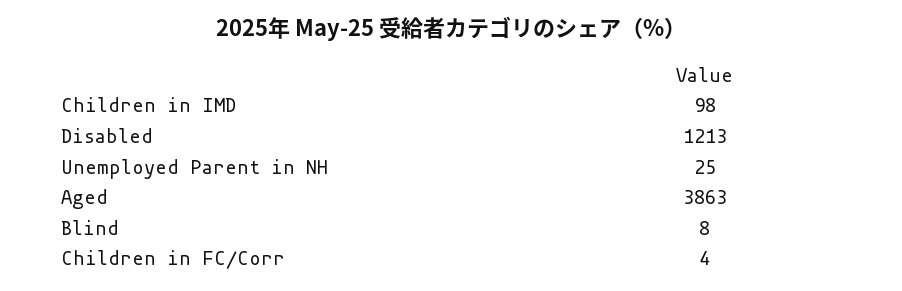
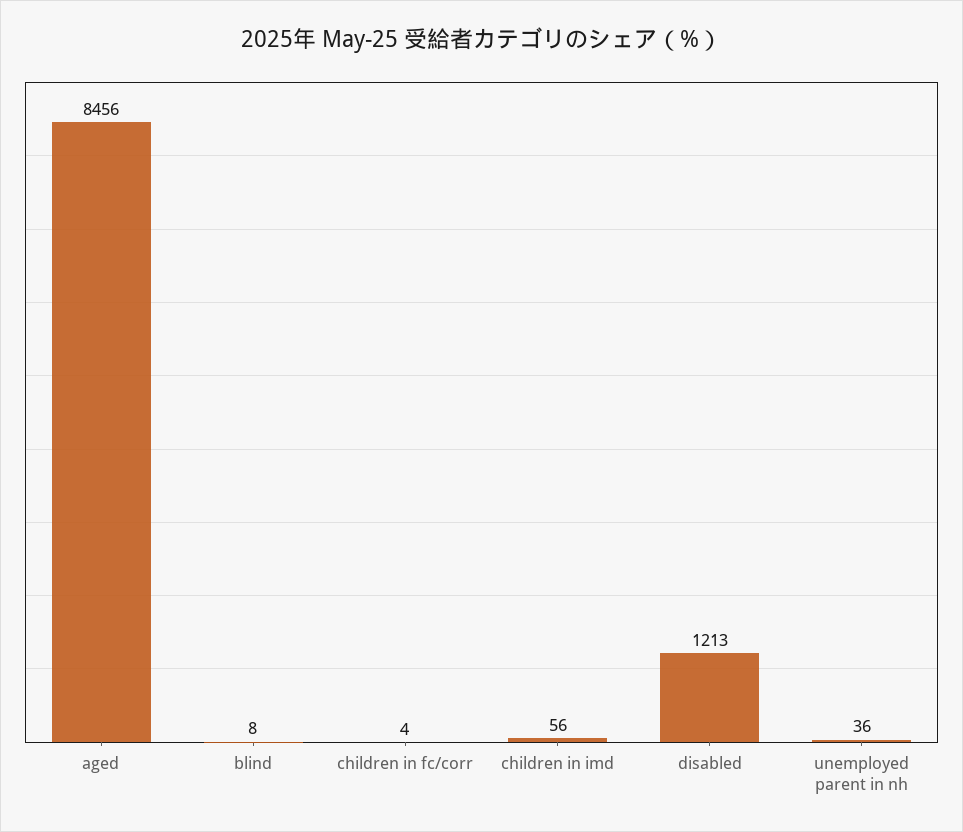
  {
-   "Children in IMD": 98,
+   "Children in IMD": 56,
    "Disabled": 1213,
-   "Unemployed Parent in NH": 25,
+   "Unemployed Parent in NH": 36,
-   "Aged": 3863,
+   "Aged": 8456,
    "Blind": 8,
    "Children in FC/Corr": 4
  }

